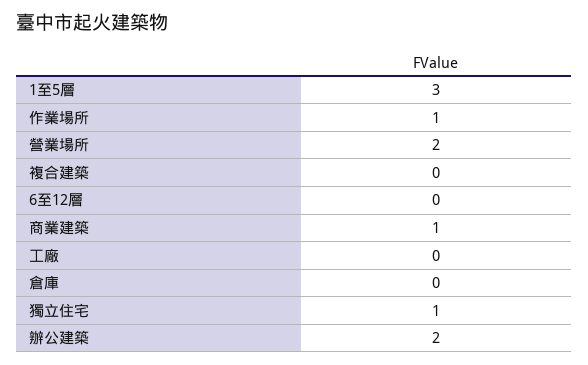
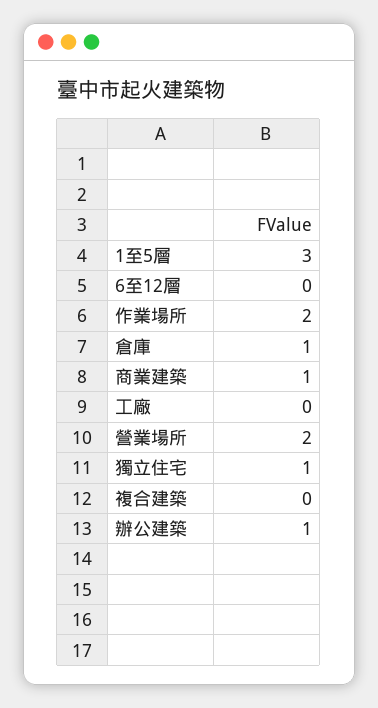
  {
    "1至5層": 3,
-   "作業場所": 1,
+   "作業場所": 2,
    "營業場所": 2,
    "複合建築": 0,
    "6至12層": 0,
    "商業建築": 1,
    "工廠": 0,
-   "倉庫": 0,
+   "倉庫": 1,
    "獨立住宅": 1,
-   "辦公建築": 2
+   "辦公建築": 1
  }

